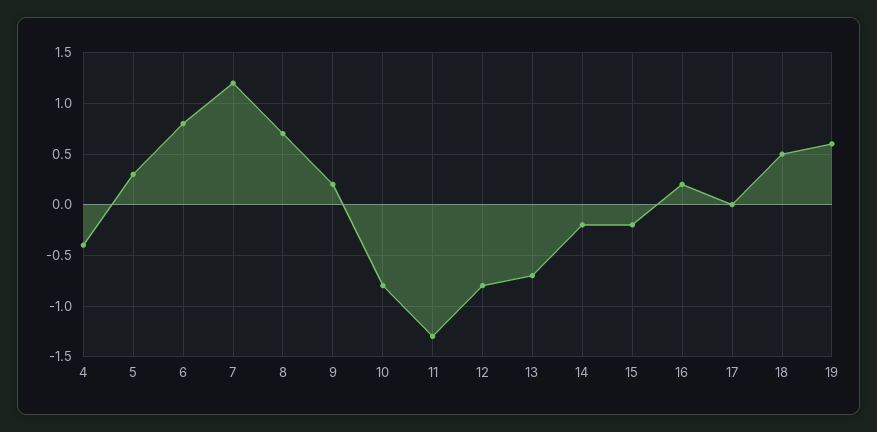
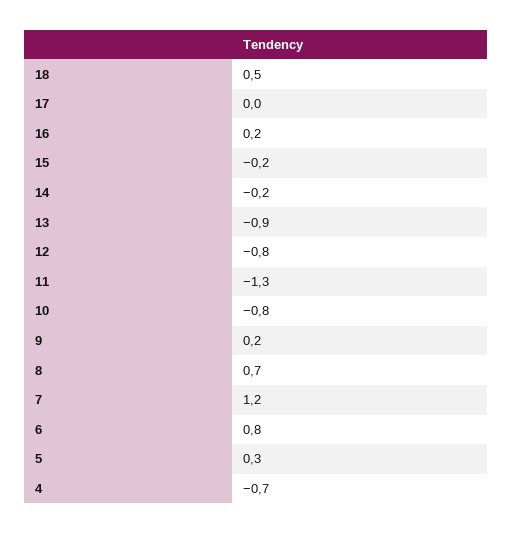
  {
-   "4": -0.4,
+   "4": -0.7,
    "5": 0.3,
    "6": 0.8,
    "7": 1.2,
    "8": 0.7,
    "9": 0.2,
    "10": -0.8,
    "11": -1.3,
    "12": -0.8,
-   "13": -0.7,
+   "13": -0.9,
    "14": -0.2,
    "15": -0.2,
    "16": 0.2,
    "17": 0,
-   "18": 0.5,
+   "18": 0.5
-   "19": 0.6
  }

